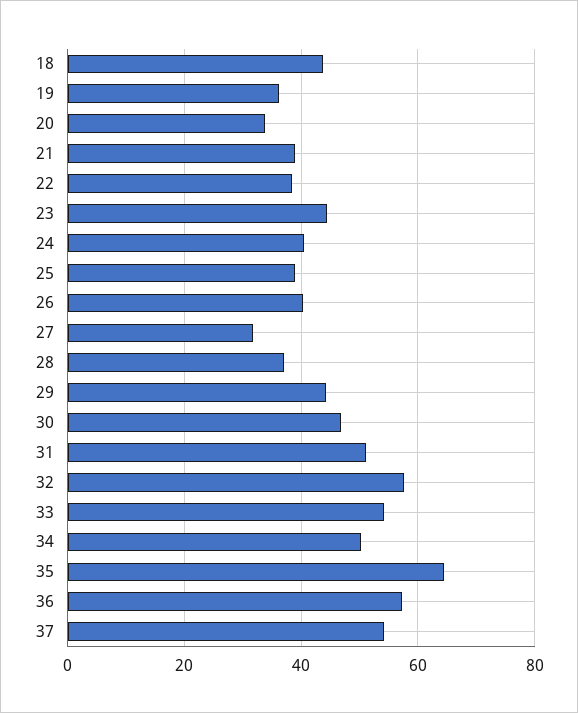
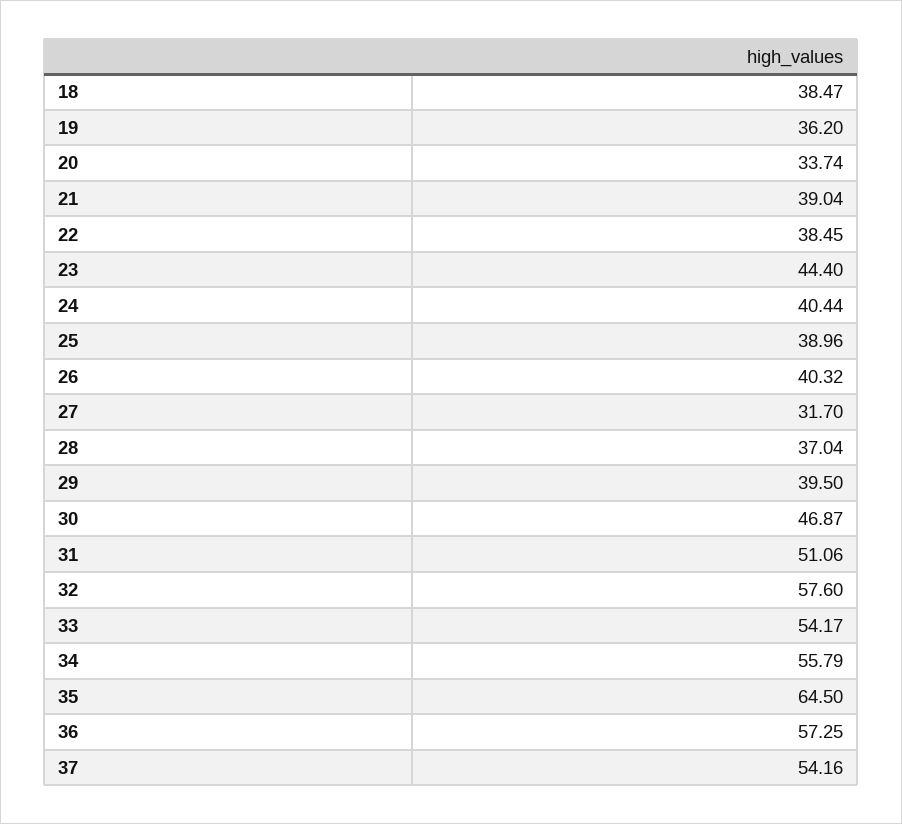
  {
-   "18": 44,
+   "18": 38.47,
    "19": 36.2,
    "20": 33.74,
    "21": 39.04,
    "22": 38.45,
    "23": 44.4,
    "24": 40.44,
    "25": 38.96,
    "26": 40.32,
    "27": 31.7,
    "28": 37.04,
-   "29": 44,
+   "29": 39.5,
    "30": 46.87,
    "31": 51.06,
    "32": 57.6,
    "33": 54.17,
-   "34": 50,
+   "34": 55.79,
    "35": 64.5,
    "36": 57.25,
    "37": 54.16
  }

